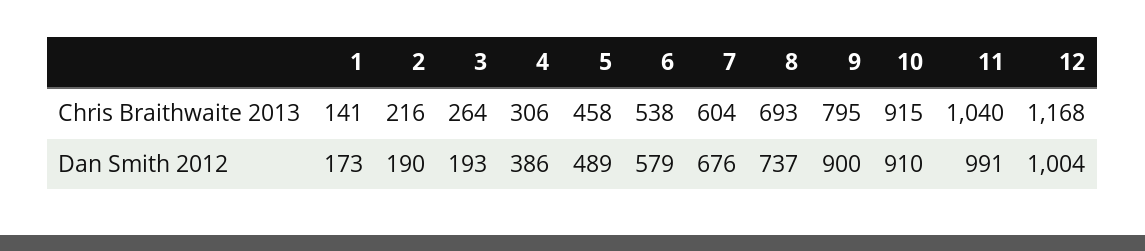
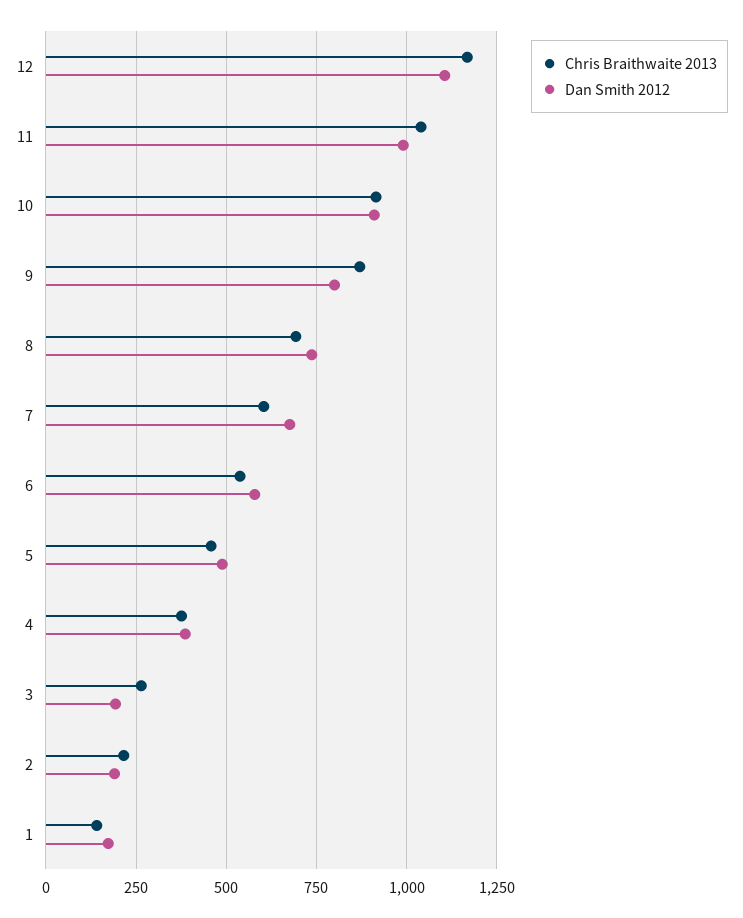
  {
    "Chris Braithwaite 2013": {
      "1": 141,
      "2": 216,
      "3": 264,
-     "4": 306,
+     "4": 375,
      "5": 458,
      "6": 538,
      "7": 604,
      "8": 693,
-     "9": 795,
+     "9": 875,
      "10": 915,
      "11": 1040,
      "12": 1168
    },
    "Dan Smith 2012": {
      "1": 173,
      "2": 190,
      "3": 193,
      "4": 386,
      "5": 489,
      "6": 579,
      "7": 676,
      "8": 737,
-     "9": 900,
+     "9": 800,
      "10": 910,
      "11": 991,
-     "12": 1004
+     "12": 1100
    }
  }

